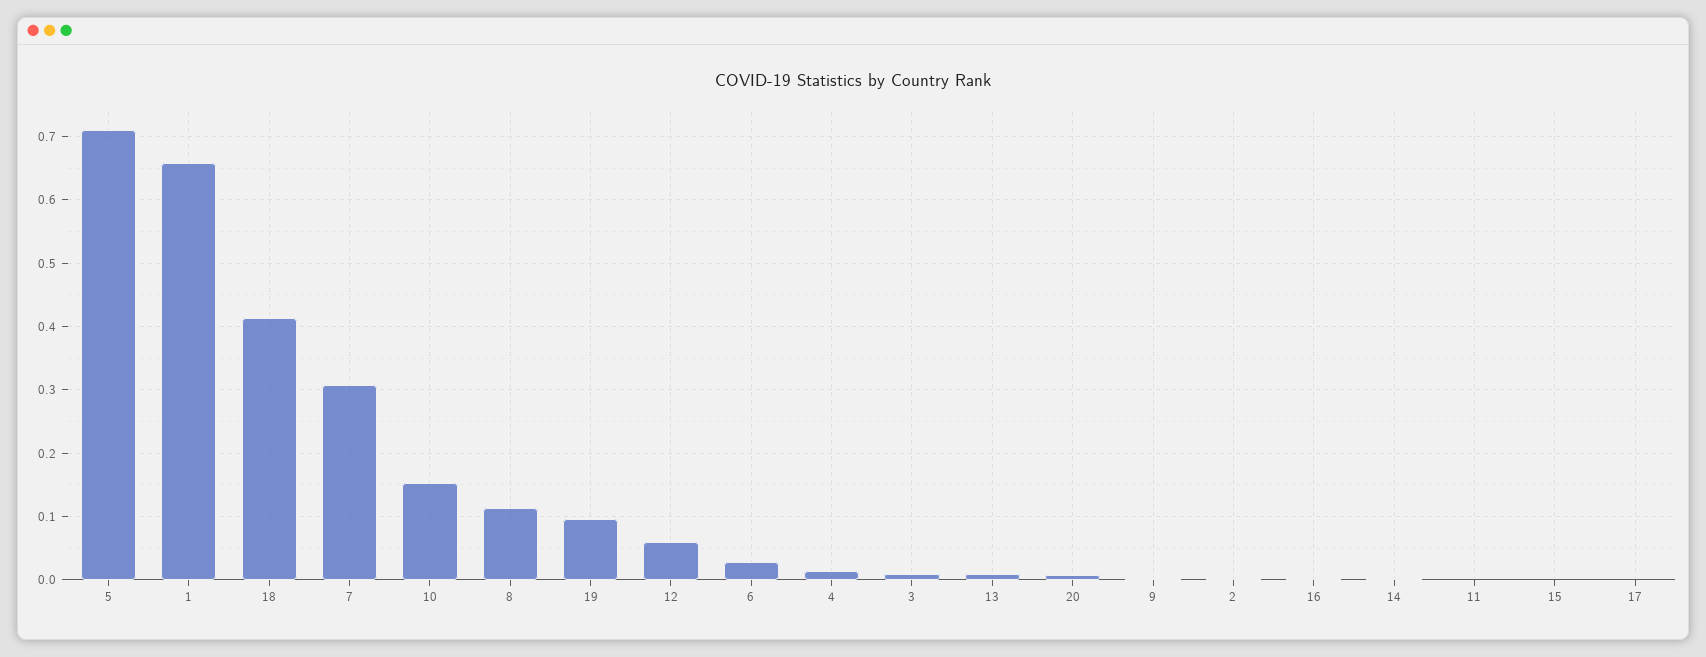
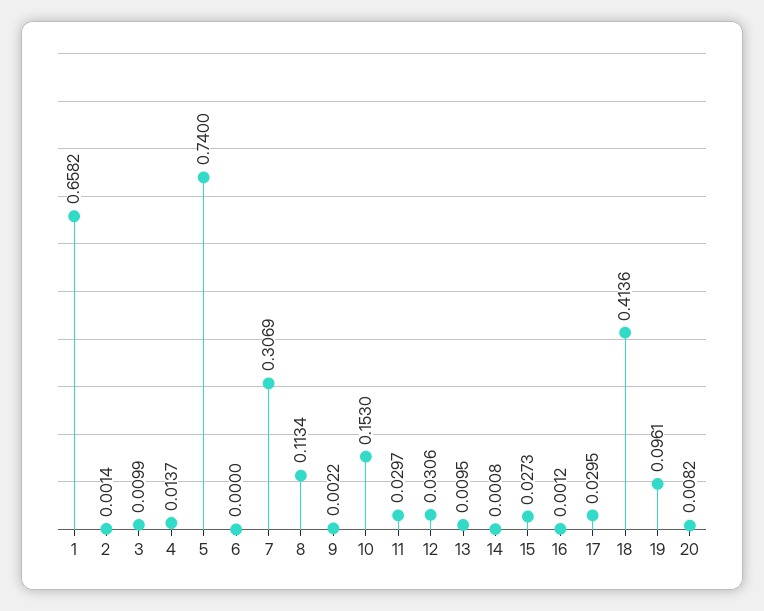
  {
-   "5": 0.71,
+   "5": 0.74,
    "1": 0.6582,
    "18": 0.4136,
    "7": 0.3069,
    "10": 0.153,
    "8": 0.1134,
    "19": 0.0961,
-   "12": 0.06,
+   "12": 0.0306,
-   "6": 0.03,
+   "6": 0,
    "4": 0.0137,
    "3": 0.0099,
    "13": 0.0095,
    "20": 0.0082,
    "9": 0.0022,
    "2": 0.0014,
    "16": 0.0012,
    "14": 0.0008,
-   "11": 0,
+   "11": 0.0297,
-   "15": 0,
+   "15": 0.0273,
-   "17": 0
+   "17": 0.0295
  }

